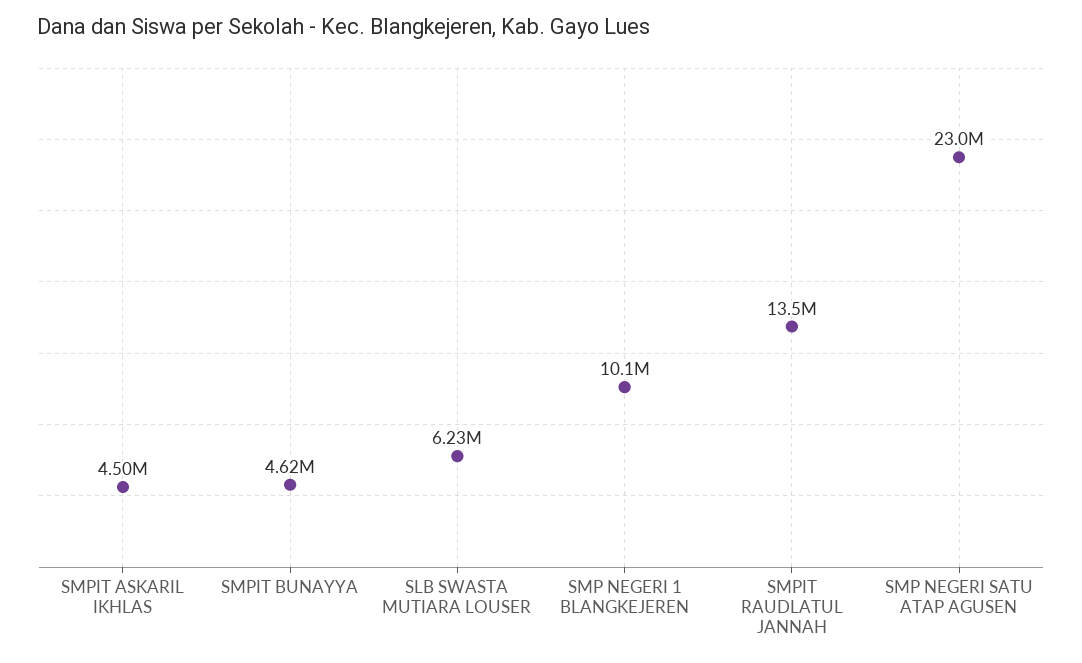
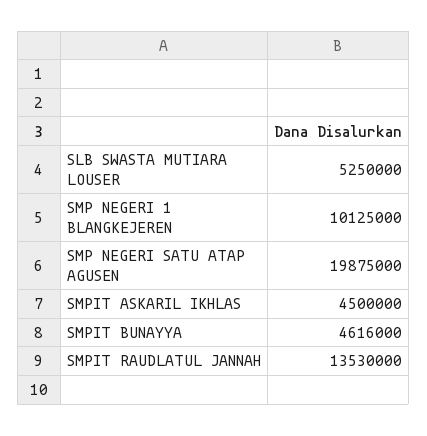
  {
    "SMPIT ASKARIL IKHLAS": 4500000,
    "SMPIT BUNAYYA": 4616000,
-   "SLB SWASTA MUTIARA LOUSER": 6230000,
+   "SLB SWASTA MUTIARA LOUSER": 5250000,
    "SMP NEGERI 1 BLANGKEJEREN": 10125000,
    "SMPIT RAUDLATUL JANNAH": 13530000,
-   "SMP NEGERI SATU ATAP AGUSEN": 23000000
+   "SMP NEGERI SATU ATAP AGUSEN": 19875000
  }

